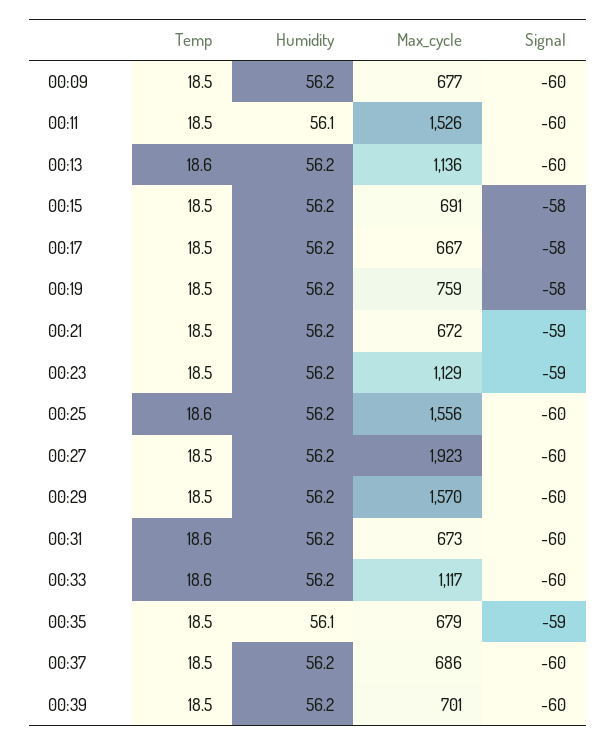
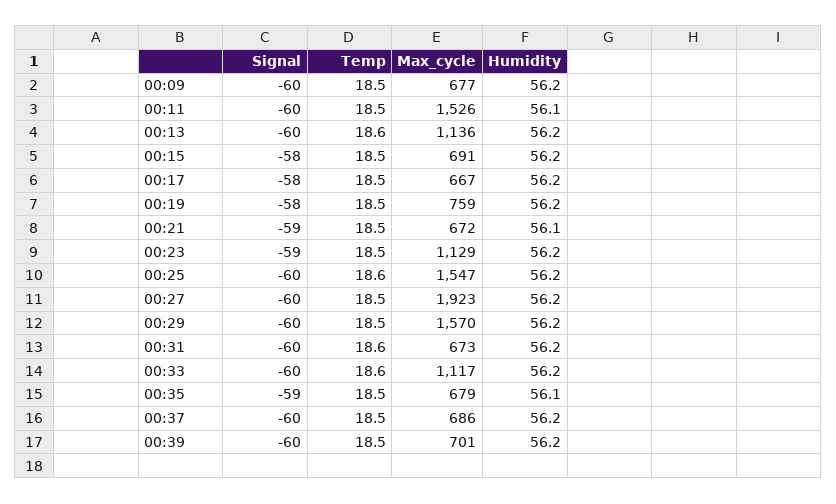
  {
    "Temp": {
      "00:09": 18.5,
      "00:11": 18.5,
      "00:13": 18.6,
      "00:15": 18.5,
      "00:17": 18.5,
      "00:19": 18.5,
      "00:21": 18.5,
      "00:23": 18.5,
      "00:25": 18.6,
      "00:27": 18.5,
      "00:29": 18.5,
      "00:31": 18.6,
      "00:33": 18.6,
      "00:35": 18.5,
      "00:37": 18.5,
      "00:39": 18.5
    },
    "Humidity": {
      "00:09": 56.2,
      "00:11": 56.1,
      "00:13": 56.2,
      "00:15": 56.2,
      "00:17": 56.2,
      "00:19": 56.2,
-     "00:21": 56.2,
+     "00:21": 56.1,
      "00:23": 56.2,
      "00:25": 56.2,
      "00:27": 56.2,
      "00:29": 56.2,
      "00:31": 56.2,
      "00:33": 56.2,
      "00:35": 56.1,
      "00:37": 56.2,
      "00:39": 56.2
    },
    "Max_cycle": {
      "00:09": 677,
      "00:11": 1526,
      "00:13": 1136,
      "00:15": 691,
      "00:17": 667,
      "00:19": 759,
      "00:21": 672,
      "00:23": 1129,
-     "00:25": 1556,
+     "00:25": 1547,
      "00:27": 1923,
      "00:29": 1570,
      "00:31": 673,
      "00:33": 1117,
      "00:35": 679,
      "00:37": 686,
      "00:39": 701
    },
    "Signal": {
      "00:09": -60,
      "00:11": -60,
      "00:13": -60,
      "00:15": -58,
      "00:17": -58,
      "00:19": -58,
      "00:21": -59,
      "00:23": -59,
      "00:25": -60,
      "00:27": -60,
      "00:29": -60,
      "00:31": -60,
      "00:33": -60,
      "00:35": -59,
      "00:37": -60,
      "00:39": -60
    }
  }

